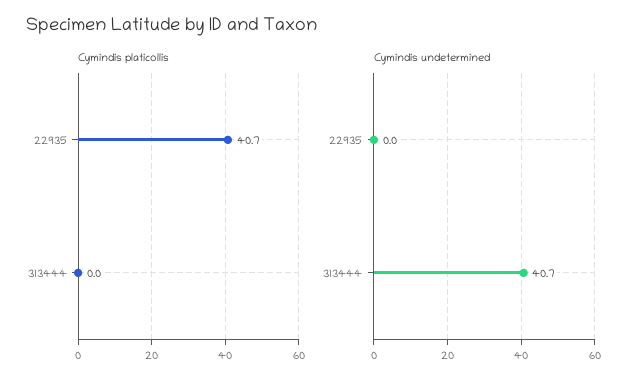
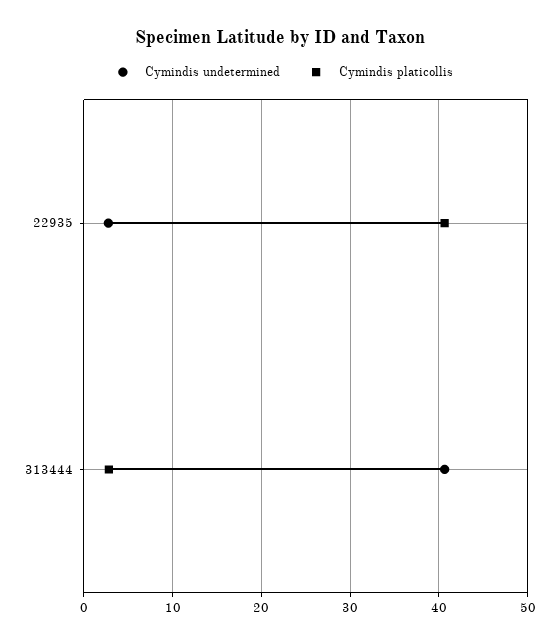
  {
    "Cymindis platicollis": {
      "22935": 40.7,
-     "313444": 0
+     "313444": 3
    },
    "Cymindis undetermined": {
-     "22935": 0,
+     "22935": 3,
      "313444": 40.7
    }
  }

